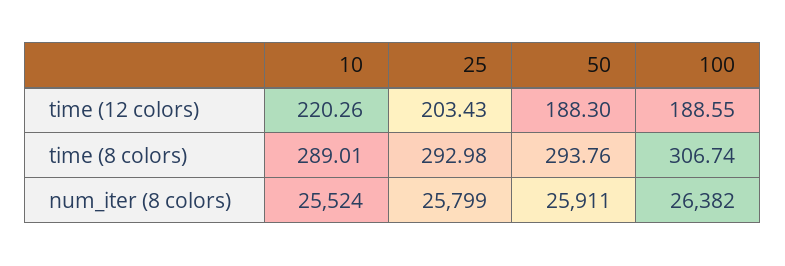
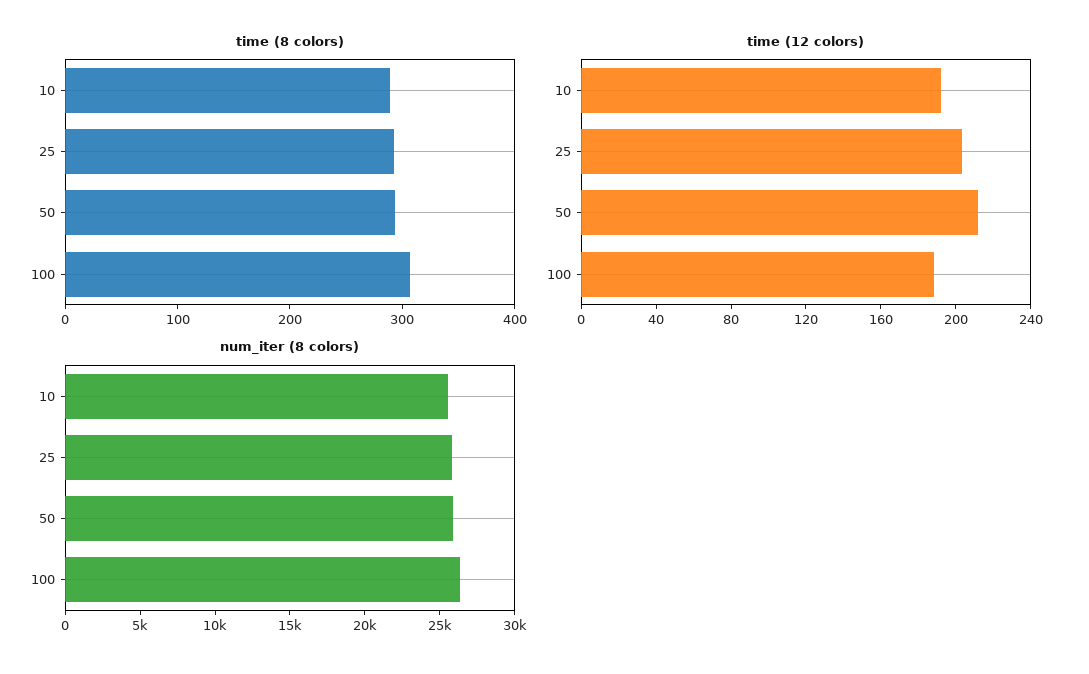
  {
    "time (12 colors)": {
-     "10": 220.26,
+     "10": 190,
      "25": 203.43,
-     "50": 188.3,
+     "50": 210,
      "100": 188.55
    },
    "time (8 colors)": {
      "10": 289.01,
      "25": 292.98,
      "50": 293.76,
      "100": 306.74
    },
    "num_iter (8 colors)": {
      "10": 25524,
      "25": 25799,
      "50": 25911,
      "100": 26382
    }
  }

